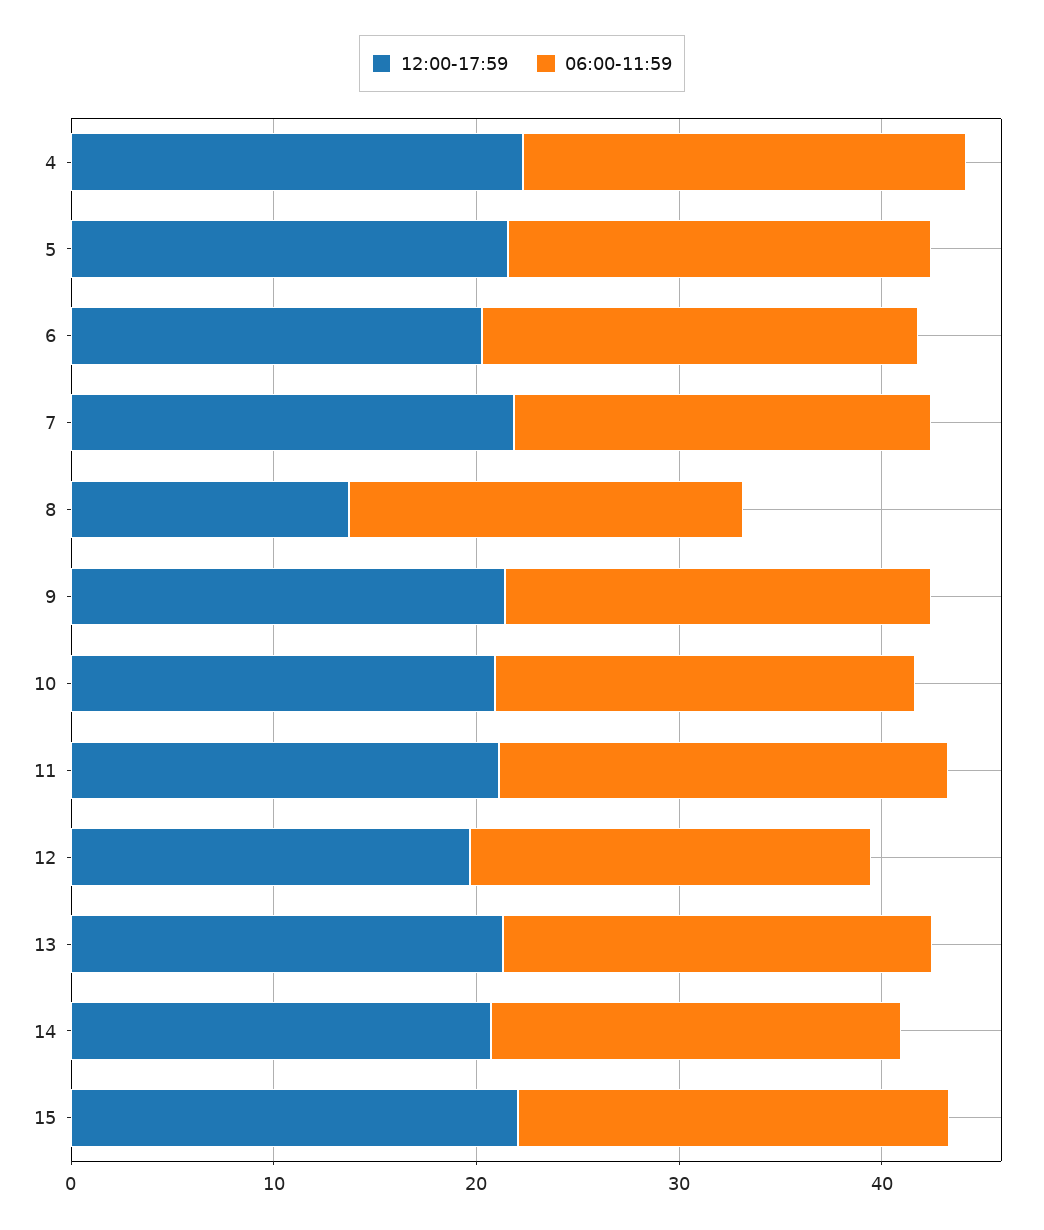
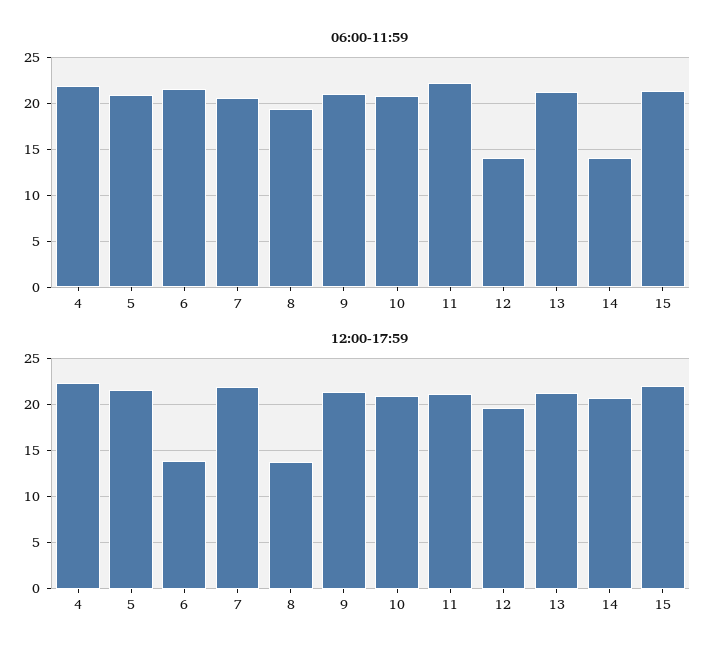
  {
    "12:00-17:59": {
      "4": 22,
      "5": 22,
-     "6": 20,
+     "6": 14,
      "7": 22,
      "8": 14,
      "9": 21,
      "10": 21,
      "11": 21,
      "12": 20,
      "13": 21,
      "14": 21,
      "15": 22
    },
    "06:00-11:59": {
      "4": 22,
      "5": 21,
      "6": 22,
      "7": 21,
      "8": 19,
      "9": 21,
      "10": 21,
      "11": 22,
-     "12": 20,
+     "12": 14,
      "13": 21,
-     "14": 20,
+     "14": 14,
      "15": 21
    }
  }

